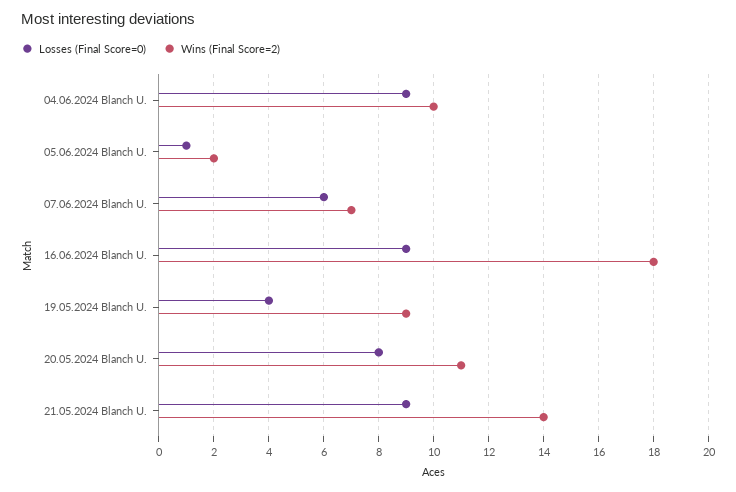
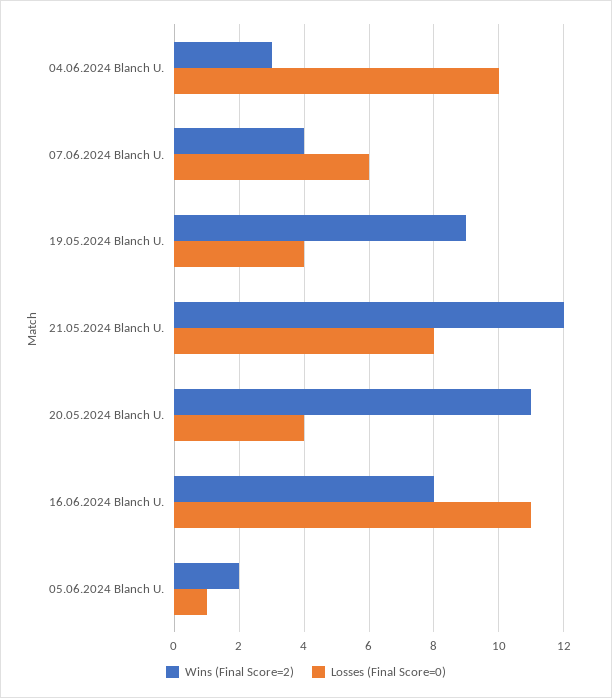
  {
    "Losses (Final Score=0)": {
-     "04.06.2024 Blanch U.": 9,
+     "04.06.2024 Blanch U.": 10,
      "05.06.2024 Blanch U.": 1,
      "07.06.2024 Blanch U.": 6,
-     "16.06.2024 Blanch U.": 9,
+     "16.06.2024 Blanch U.": 11,
      "19.05.2024 Blanch U.": 4,
-     "20.05.2024 Blanch U.": 8,
+     "20.05.2024 Blanch U.": 4,
-     "21.05.2024 Blanch U.": 9
+     "21.05.2024 Blanch U.": 8
    },
    "Wins (Final Score=2)": {
-     "04.06.2024 Blanch U.": 10,
+     "04.06.2024 Blanch U.": 3,
      "05.06.2024 Blanch U.": 2,
-     "07.06.2024 Blanch U.": 7,
+     "07.06.2024 Blanch U.": 4,
-     "16.06.2024 Blanch U.": 18,
+     "16.06.2024 Blanch U.": 8,
      "19.05.2024 Blanch U.": 9,
      "20.05.2024 Blanch U.": 11,
-     "21.05.2024 Blanch U.": 14
+     "21.05.2024 Blanch U.": 12
    }
  }

